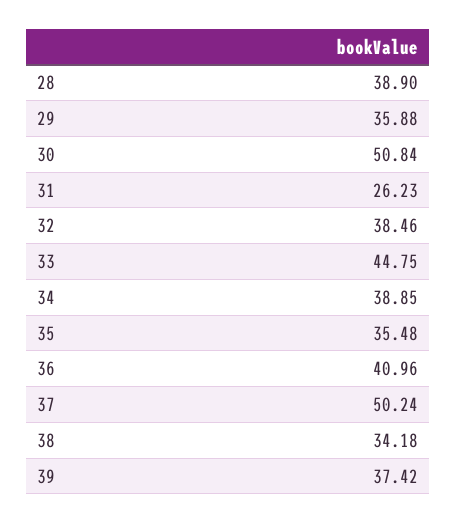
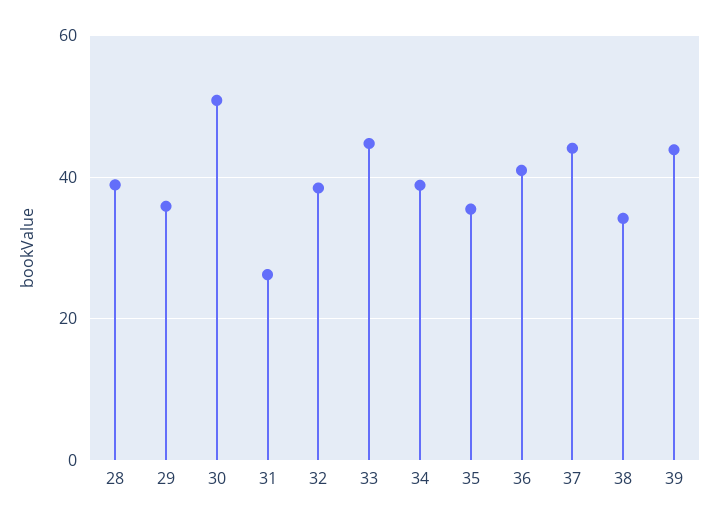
  {
    "28": 38.9,
    "29": 35.88,
    "30": 50.84,
    "31": 26.23,
    "32": 38.46,
    "33": 44.75,
    "34": 38.85,
    "35": 35.48,
    "36": 40.96,
-   "37": 50.24,
+   "37": 44,
    "38": 34.18,
-   "39": 37.42
+   "39": 44
  }

